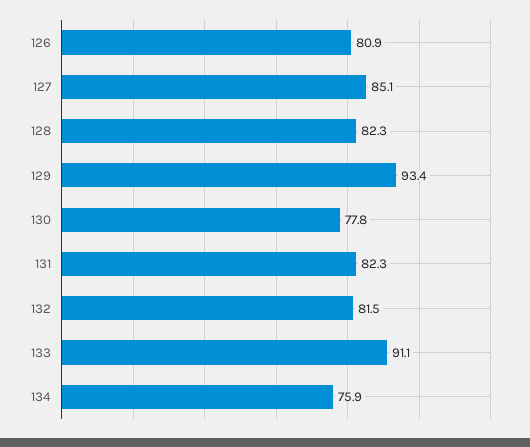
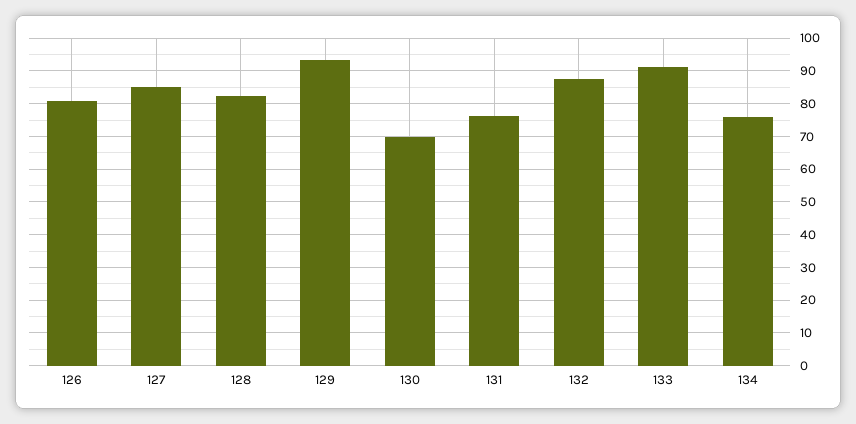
  {
    "126": 80.9,
    "127": 85.1,
    "128": 82.3,
    "129": 93.4,
-   "130": 77.8,
+   "130": 70,
-   "131": 82.3,
+   "131": 76,
-   "132": 81.5,
+   "132": 88,
    "133": 91.1,
    "134": 75.9
  }

